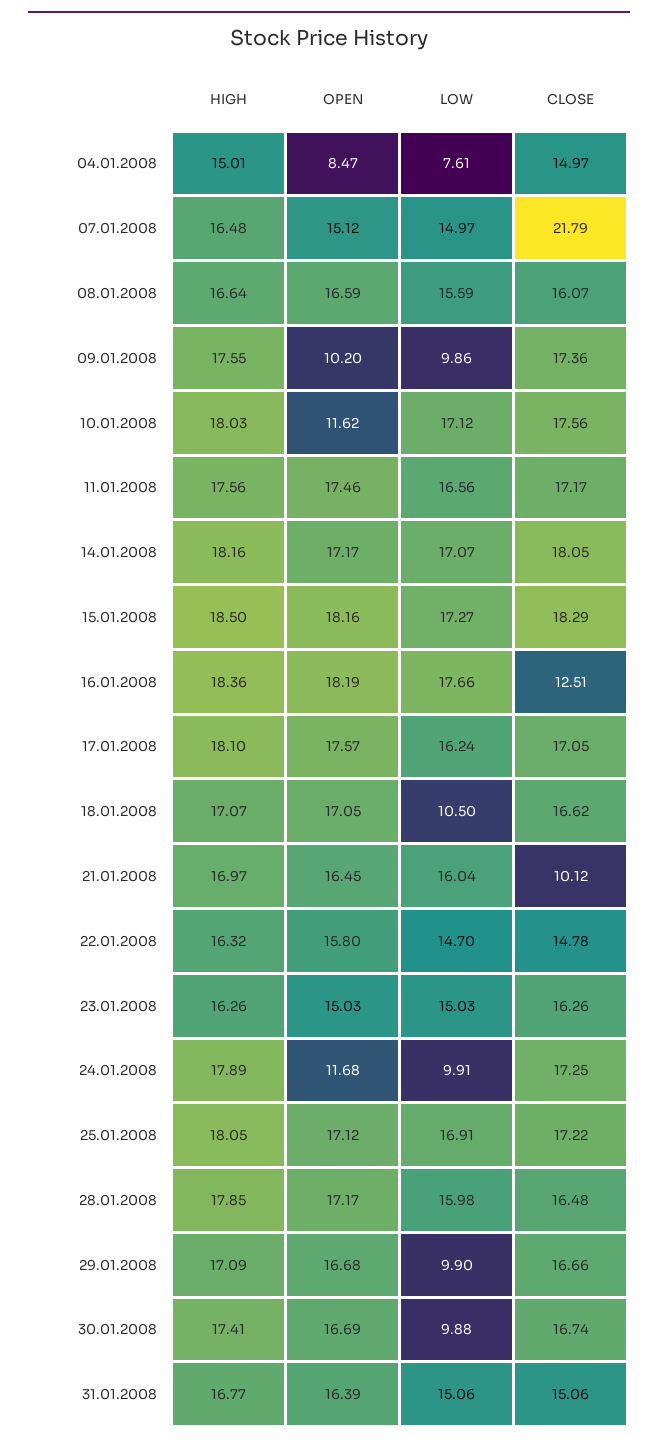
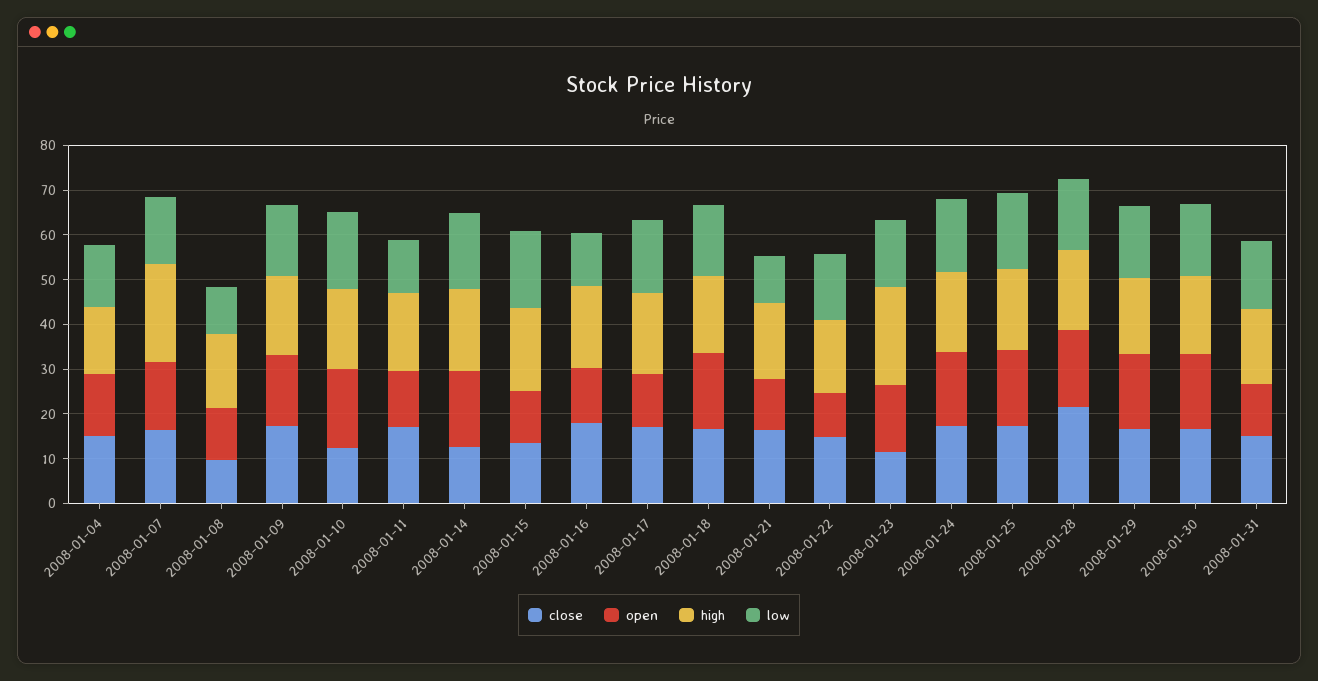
  {
    "HIGH": {
      "04.01.2008": 15.01,
-     "07.01.2008": 16.48,
+     "07.01.2008": 22,
      "08.01.2008": 16.64,
      "09.01.2008": 17.55,
      "10.01.2008": 18.03,
      "11.01.2008": 17.56,
      "14.01.2008": 18.16,
      "15.01.2008": 18.5,
      "16.01.2008": 18.36,
      "17.01.2008": 18.1,
      "18.01.2008": 17.07,
      "21.01.2008": 16.97,
      "22.01.2008": 16.32,
-     "23.01.2008": 16.26,
+     "23.01.2008": 22,
      "24.01.2008": 17.89,
      "25.01.2008": 18.05,
      "28.01.2008": 17.85,
      "29.01.2008": 17.09,
      "30.01.2008": 17.41,
      "31.01.2008": 16.77
    },
    "OPEN": {
-     "04.01.2008": 8.47,
+     "04.01.2008": 14,
      "07.01.2008": 15.12,
-     "08.01.2008": 16.59,
+     "08.01.2008": 12,
-     "09.01.2008": 10.2,
+     "09.01.2008": 16,
-     "10.01.2008": 11.62,
+     "10.01.2008": 18,
-     "11.01.2008": 17.46,
+     "11.01.2008": 12,
      "14.01.2008": 17.17,
-     "15.01.2008": 18.16,
+     "15.01.2008": 12,
-     "16.01.2008": 18.19,
+     "16.01.2008": 12,
-     "17.01.2008": 17.57,
+     "17.01.2008": 12,
      "18.01.2008": 17.05,
-     "21.01.2008": 16.45,
+     "21.01.2008": 12,
-     "22.01.2008": 15.8,
+     "22.01.2008": 10,
      "23.01.2008": 15.03,
-     "24.01.2008": 11.68,
+     "24.01.2008": 16,
      "25.01.2008": 17.12,
      "28.01.2008": 17.17,
      "29.01.2008": 16.68,
      "30.01.2008": 16.69,
-     "31.01.2008": 16.39
+     "31.01.2008": 12
    },
    "LOW": {
-     "04.01.2008": 7.61,
+     "04.01.2008": 14,
      "07.01.2008": 14.97,
-     "08.01.2008": 15.59,
+     "08.01.2008": 10,
-     "09.01.2008": 9.86,
+     "09.01.2008": 16,
      "10.01.2008": 17.12,
-     "11.01.2008": 16.56,
+     "11.01.2008": 12,
      "14.01.2008": 17.07,
      "15.01.2008": 17.27,
-     "16.01.2008": 17.66,
+     "16.01.2008": 12,
      "17.01.2008": 16.24,
-     "18.01.2008": 10.5,
+     "18.01.2008": 16,
-     "21.01.2008": 16.04,
+     "21.01.2008": 10,
      "22.01.2008": 14.7,
      "23.01.2008": 15.03,
-     "24.01.2008": 9.91,
+     "24.01.2008": 16,
      "25.01.2008": 16.91,
      "28.01.2008": 15.98,
-     "29.01.2008": 9.9,
+     "29.01.2008": 16,
-     "30.01.2008": 9.88,
+     "30.01.2008": 16,
      "31.01.2008": 15.06
    },
    "CLOSE": {
      "04.01.2008": 14.97,
-     "07.01.2008": 21.79,
+     "07.01.2008": 16,
-     "08.01.2008": 16.07,
+     "08.01.2008": 10,
      "09.01.2008": 17.36,
-     "10.01.2008": 17.56,
+     "10.01.2008": 12,
      "11.01.2008": 17.17,
-     "14.01.2008": 18.05,
+     "14.01.2008": 12,
-     "15.01.2008": 18.29,
+     "15.01.2008": 14,
-     "16.01.2008": 12.51,
+     "16.01.2008": 18,
      "17.01.2008": 17.05,
      "18.01.2008": 16.62,
-     "21.01.2008": 10.12,
+     "21.01.2008": 16,
      "22.01.2008": 14.78,
-     "23.01.2008": 16.26,
+     "23.01.2008": 12,
      "24.01.2008": 17.25,
      "25.01.2008": 17.22,
-     "28.01.2008": 16.48,
+     "28.01.2008": 22,
      "29.01.2008": 16.66,
      "30.01.2008": 16.74,
      "31.01.2008": 15.06
    }
  }

